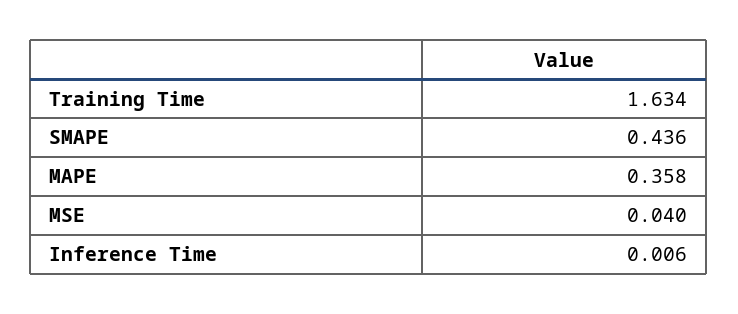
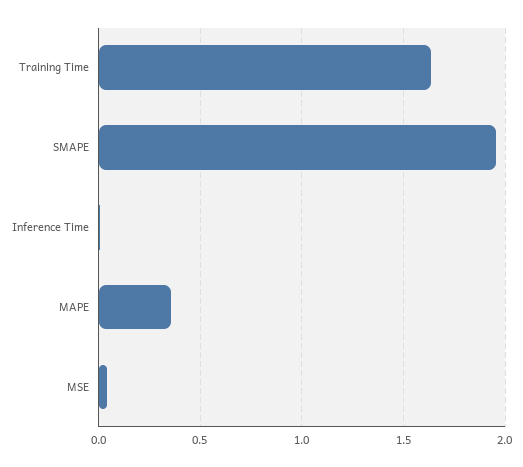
  {
    "Training Time": 1.634,
-   "SMAPE": 0.436,
+   "SMAPE": 1.95,
    "MAPE": 0.358,
    "MSE": 0.04,
    "Inference Time": 0.006
  }

